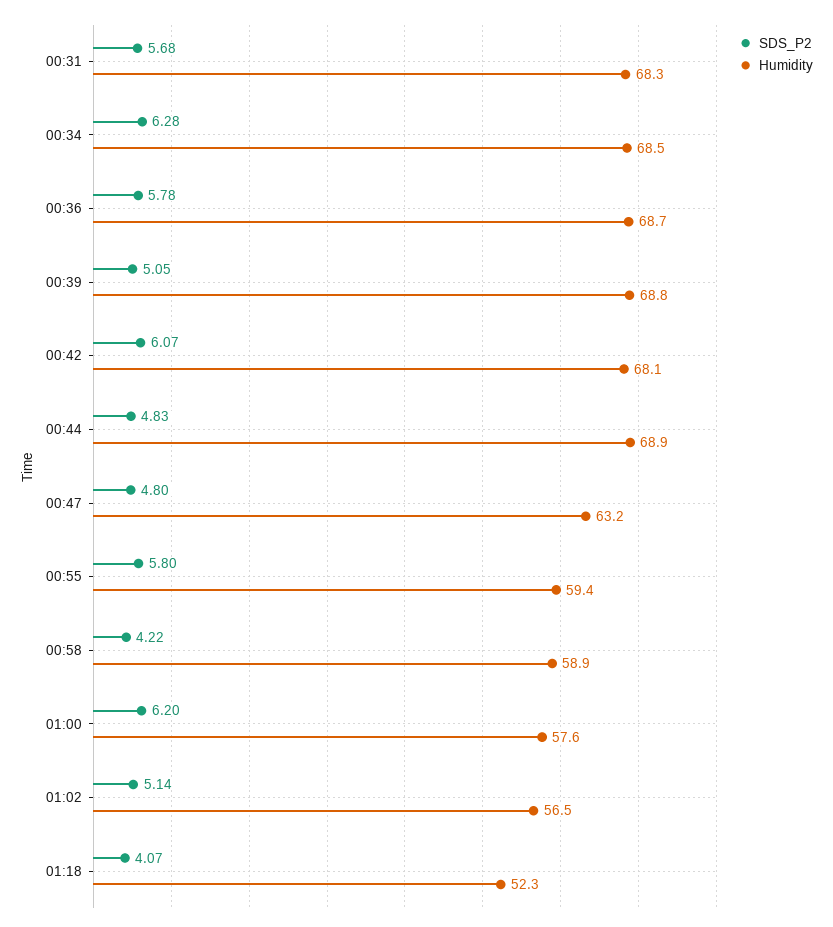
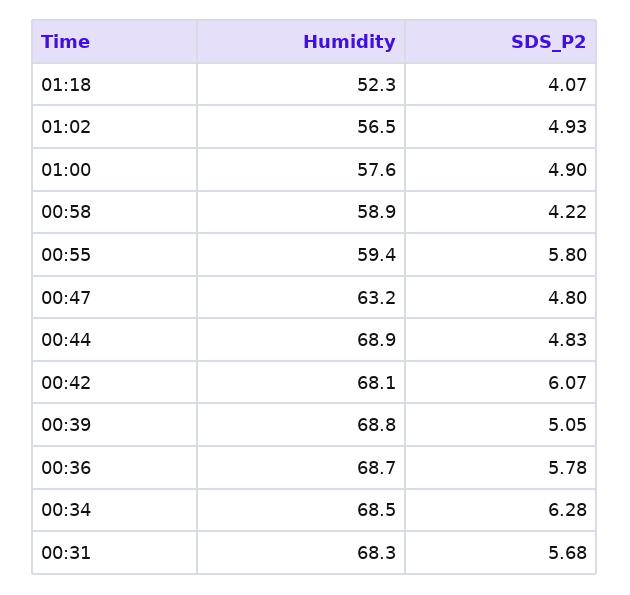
  {
    "SDS_P2": {
      "00:31": 5.68,
      "00:34": 6.28,
      "00:36": 5.78,
      "00:39": 5.05,
      "00:42": 6.07,
      "00:44": 4.83,
      "00:47": 4.8,
      "00:55": 5.8,
      "00:58": 4.22,
-     "01:00": 6.2,
+     "01:00": 4.9,
-     "01:02": 5.14,
+     "01:02": 4.93,
      "01:18": 4.07
    },
    "Humidity": {
      "00:31": 68.3,
      "00:34": 68.5,
      "00:36": 68.7,
      "00:39": 68.8,
      "00:42": 68.1,
      "00:44": 68.9,
      "00:47": 63.2,
      "00:55": 59.4,
      "00:58": 58.9,
      "01:00": 57.6,
      "01:02": 56.5,
      "01:18": 52.3
    }
  }

